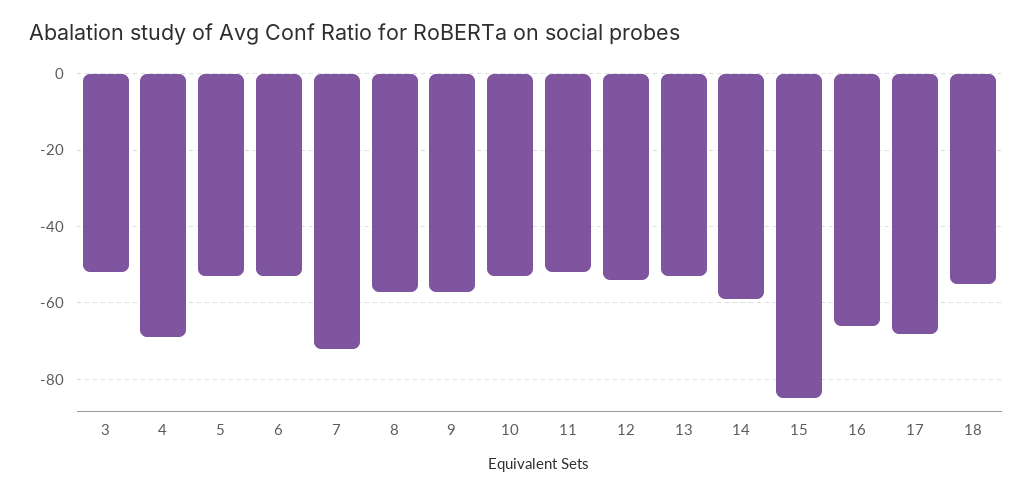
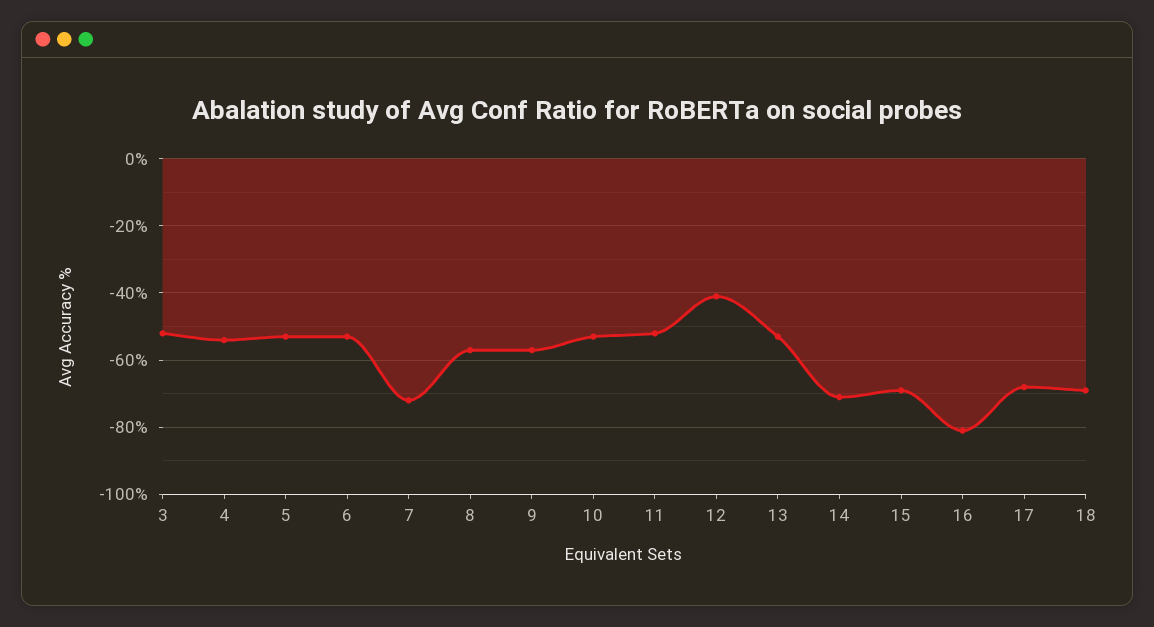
  {
    "3": -50,
-   "4": -70,
+   "4": -55,
    "5": -55,
    "6": -55,
    "7": -70,
    "8": -55,
    "9": -55,
    "10": -55,
    "11": -50,
-   "12": -55,
+   "12": -40,
    "13": -55,
-   "14": -60,
+   "14": -70,
-   "15": -85,
+   "15": -70,
-   "16": -65,
+   "16": -80,
    "17": -70,
-   "18": -55
+   "18": -70
  }

